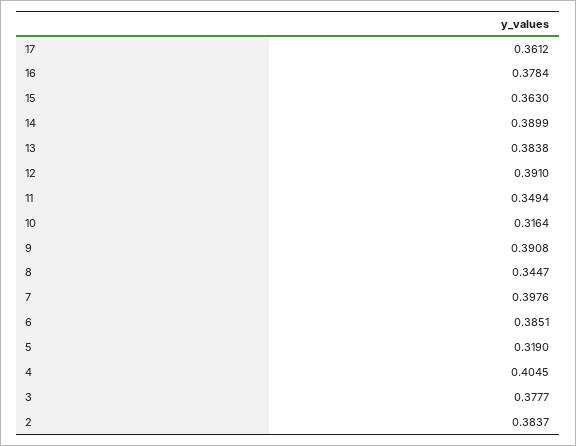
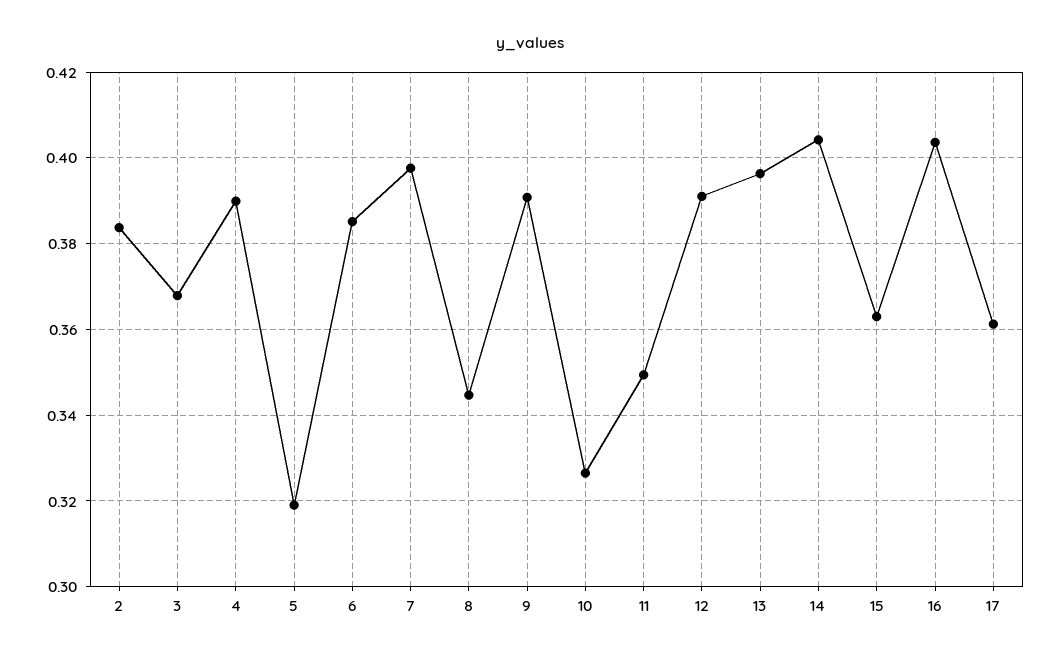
  {
    "17": 0.3612,
-   "16": 0.3784,
+   "16": 0.404,
    "15": 0.363,
-   "14": 0.3899,
+   "14": 0.404,
-   "13": 0.3838,
+   "13": 0.396,
    "12": 0.391,
    "11": 0.3494,
-   "10": 0.3164,
+   "10": 0.326,
    "9": 0.3908,
    "8": 0.3447,
    "7": 0.3976,
    "6": 0.3851,
    "5": 0.319,
-   "4": 0.4045,
+   "4": 0.39,
-   "3": 0.3777,
+   "3": 0.368,
    "2": 0.3837
  }

